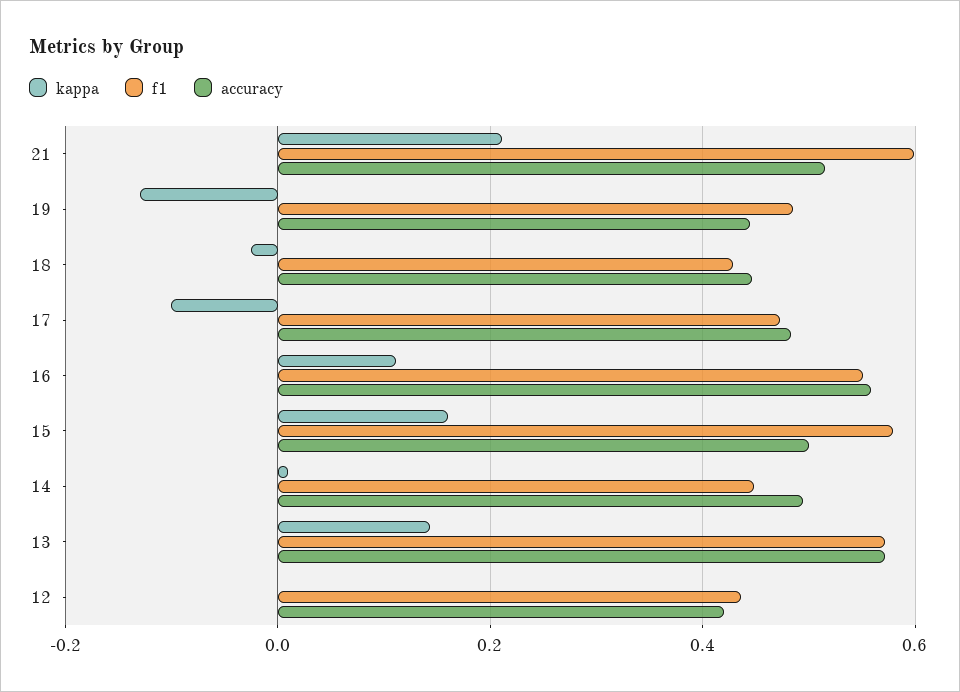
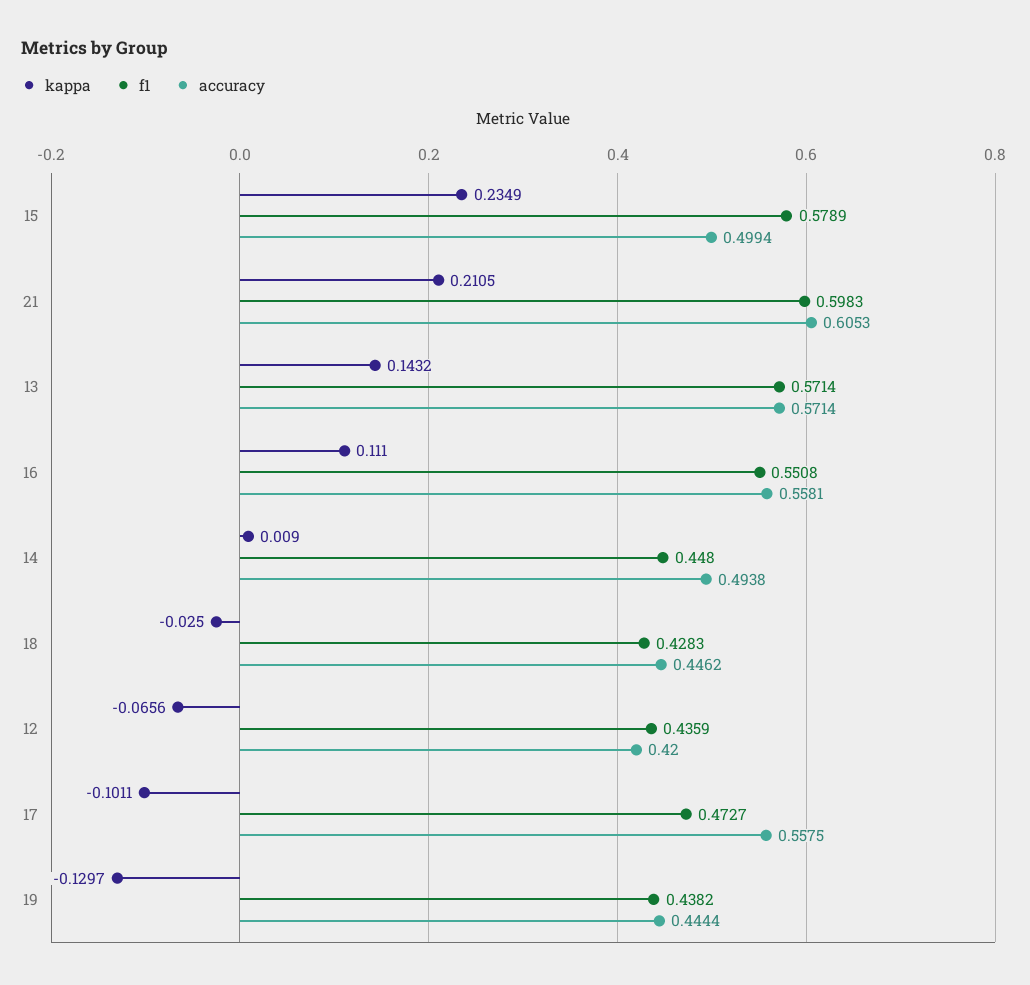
  {
    "kappa": {
      "21": 0.2105,
      "19": -0.1297,
      "18": -0.025,
      "17": -0.1011,
      "16": 0.111,
-     "15": 0.16,
+     "15": 0.2349,
      "14": 0.009,
      "13": 0.1432,
-     "12": 0
+     "12": -0.0656
    },
    "f1": {
      "21": 0.5983,
-     "19": 0.48,
+     "19": 0.4382,
      "18": 0.4283,
      "17": 0.4727,
      "16": 0.5508,
      "15": 0.5789,
      "14": 0.448,
      "13": 0.5714,
      "12": 0.4359
    },
    "accuracy": {
-     "21": 0.52,
+     "21": 0.6053,
      "19": 0.4444,
      "18": 0.4462,
-     "17": 0.48,
+     "17": 0.5575,
      "16": 0.5581,
      "15": 0.4994,
      "14": 0.4938,
      "13": 0.5714,
      "12": 0.42
    }
  }

